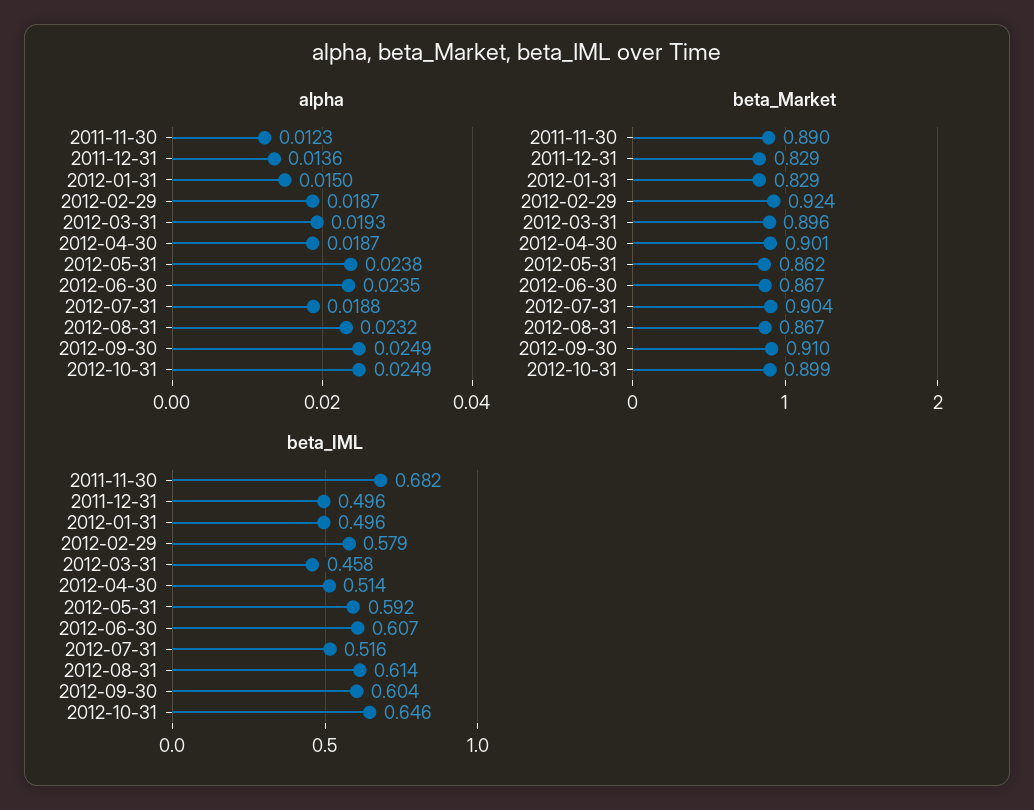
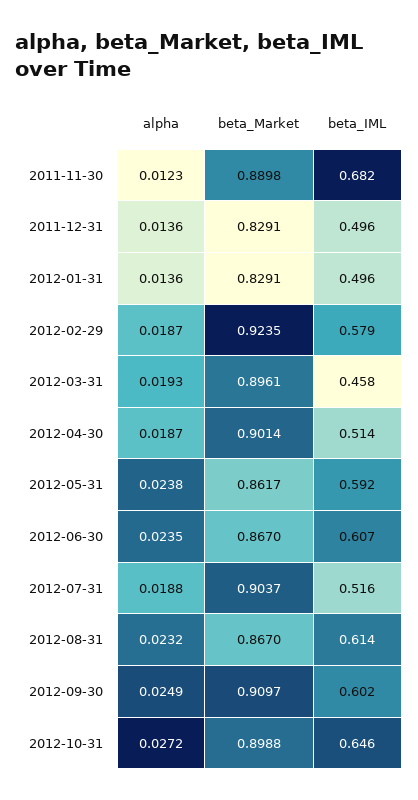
  {
    "alpha": {
      "2011-11-30": 0.0123,
      "2011-12-31": 0.0136,
-     "2012-01-31": 0.015,
+     "2012-01-31": 0.0136,
      "2012-02-29": 0.0187,
      "2012-03-31": 0.0193,
      "2012-04-30": 0.0187,
      "2012-05-31": 0.0238,
      "2012-06-30": 0.0235,
      "2012-07-31": 0.0188,
      "2012-08-31": 0.0232,
      "2012-09-30": 0.0249,
-     "2012-10-31": 0.0249
+     "2012-10-31": 0.0272
    },
    "beta_Market": {
      "2011-11-30": 0.8898,
      "2011-12-31": 0.8291,
      "2012-01-31": 0.8291,
      "2012-02-29": 0.9235,
      "2012-03-31": 0.8961,
      "2012-04-30": 0.9014,
      "2012-05-31": 0.8617,
      "2012-06-30": 0.867,
      "2012-07-31": 0.9037,
      "2012-08-31": 0.867,
      "2012-09-30": 0.9097,
      "2012-10-31": 0.8988
    },
    "beta_IML": {
      "2011-11-30": 0.682,
      "2011-12-31": 0.496,
      "2012-01-31": 0.496,
      "2012-02-29": 0.579,
      "2012-03-31": 0.458,
      "2012-04-30": 0.514,
      "2012-05-31": 0.592,
      "2012-06-30": 0.607,
      "2012-07-31": 0.516,
      "2012-08-31": 0.614,
-     "2012-09-30": 0.604,
+     "2012-09-30": 0.602,
      "2012-10-31": 0.646
    }
  }

